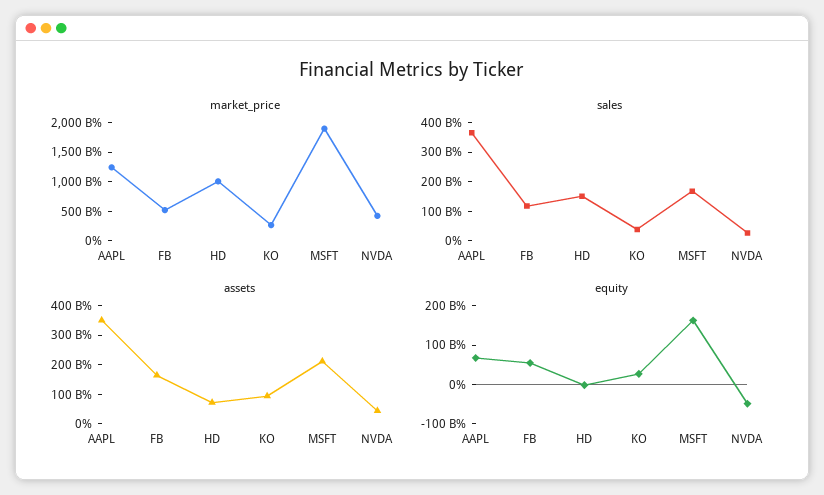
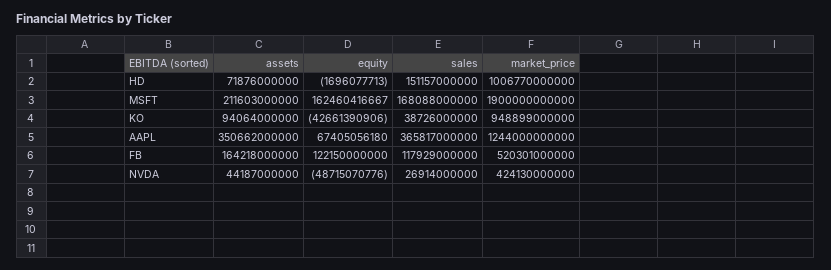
  {
    "market_price": {
      "AAPL": 1244000000000,
      "FB": 520301000000,
      "HD": 1006770000000,
-     "KO": 250000000000,
+     "KO": 948899000000,
      "MSFT": 1900000000000,
      "NVDA": 424130000000
    },
    "sales": {
      "AAPL": 365817000000,
      "FB": 117929000000,
      "HD": 151157000000,
      "KO": 38726000000,
      "MSFT": 168088000000,
      "NVDA": 26914000000
    },
    "assets": {
      "AAPL": 350662000000,
      "FB": 164218000000,
      "HD": 71876000000,
      "KO": 94064000000,
      "MSFT": 211603000000,
      "NVDA": 44187000000
    },
    "equity": {
      "AAPL": 67405056180,
-     "FB": 50000000000,
+     "FB": 122150000000,
      "HD": -1696077713,
-     "KO": 25000000000,
+     "KO": -42661390906,
      "MSFT": 162460416667,
      "NVDA": -48715070776
    }
  }

